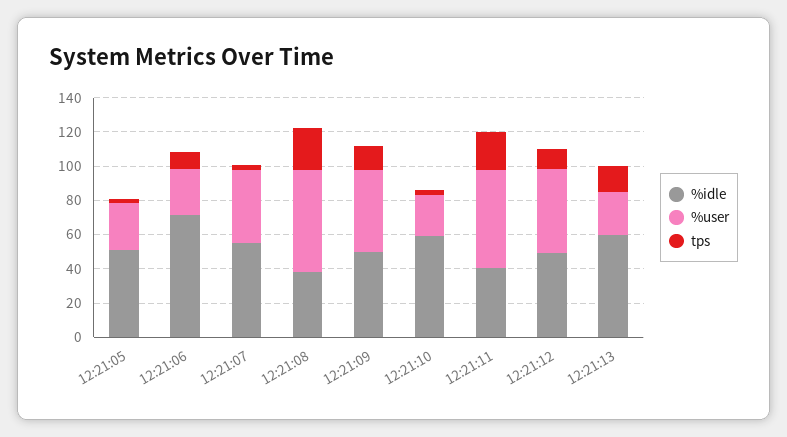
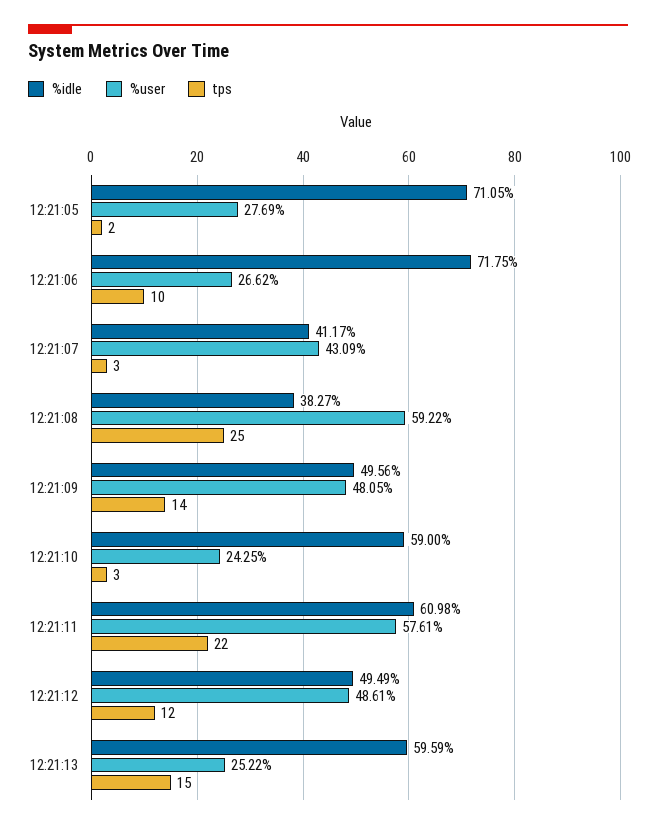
  {
    "%idle": {
-     "12:21:05": 50,
+     "12:21:05": 71.05,
      "12:21:06": 71.75,
-     "12:21:07": 55,
+     "12:21:07": 41.17,
      "12:21:08": 38.27,
      "12:21:09": 49.56,
      "12:21:10": 59,
-     "12:21:11": 40,
+     "12:21:11": 60.98,
      "12:21:12": 49.49,
      "12:21:13": 59.59
    },
    "%user": {
      "12:21:05": 27.69,
      "12:21:06": 26.62,
      "12:21:07": 43.09,
      "12:21:08": 59.22,
      "12:21:09": 48.05,
      "12:21:10": 24.25,
      "12:21:11": 57.61,
      "12:21:12": 48.61,
      "12:21:13": 25.22
    },
    "tps": {
      "12:21:05": 2,
      "12:21:06": 10,
      "12:21:07": 3,
      "12:21:08": 25,
      "12:21:09": 14,
      "12:21:10": 3,
      "12:21:11": 22,
      "12:21:12": 12,
      "12:21:13": 15
    }
  }

